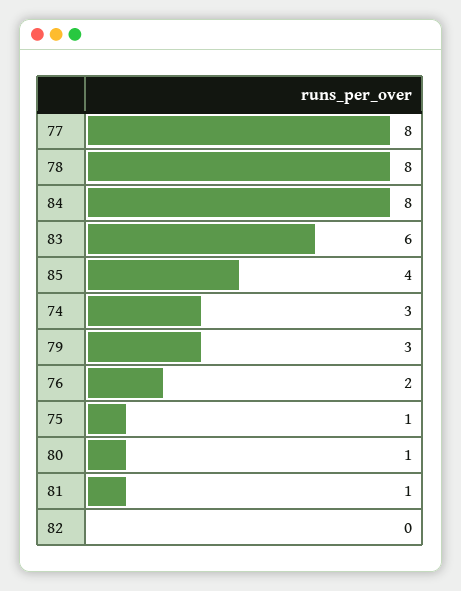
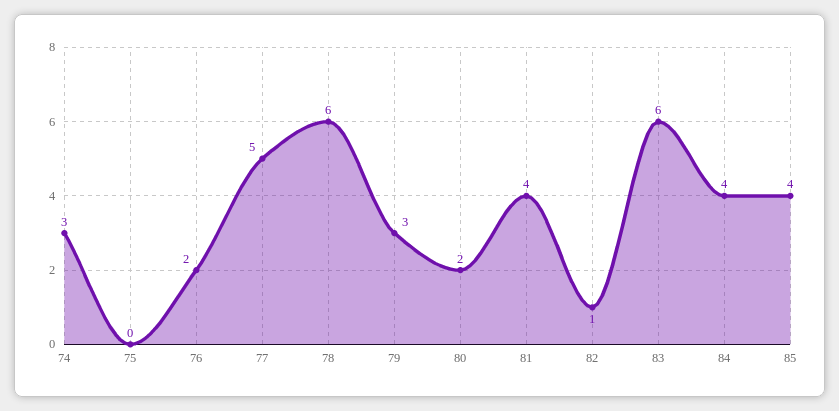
  {
-   "77": 8,
+   "77": 5,
-   "78": 8,
+   "78": 6,
-   "84": 8,
+   "84": 4,
    "83": 6,
    "85": 4,
    "74": 3,
    "79": 3,
    "76": 2,
-   "75": 1,
+   "75": 0,
-   "80": 1,
+   "80": 2,
-   "81": 1,
+   "81": 4,
-   "82": 0
+   "82": 1
  }

